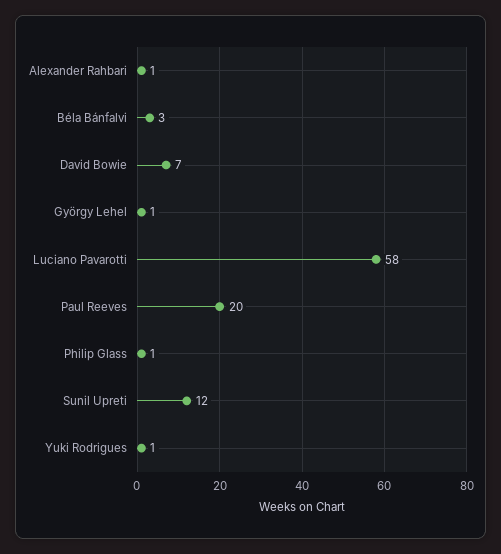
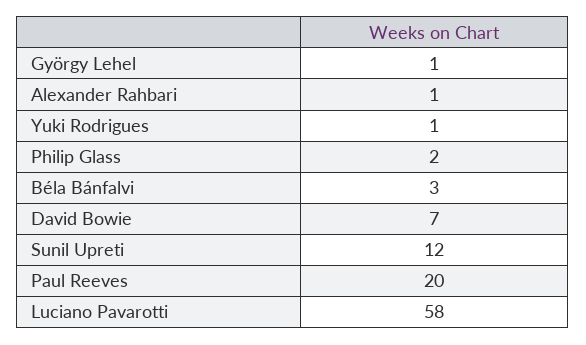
  {
    "Alexander Rahbari": 1,
    "Béla Bánfalvi": 3,
    "David Bowie": 7,
    "György Lehel": 1,
    "Luciano Pavarotti": 58,
    "Paul Reeves": 20,
-   "Philip Glass": 1,
+   "Philip Glass": 2,
    "Sunil Upreti": 12,
    "Yuki Rodrigues": 1
  }

